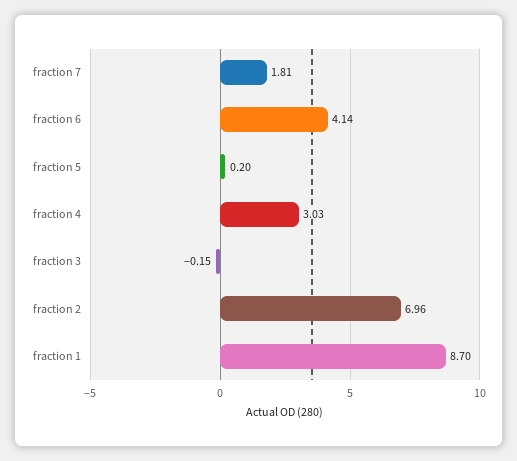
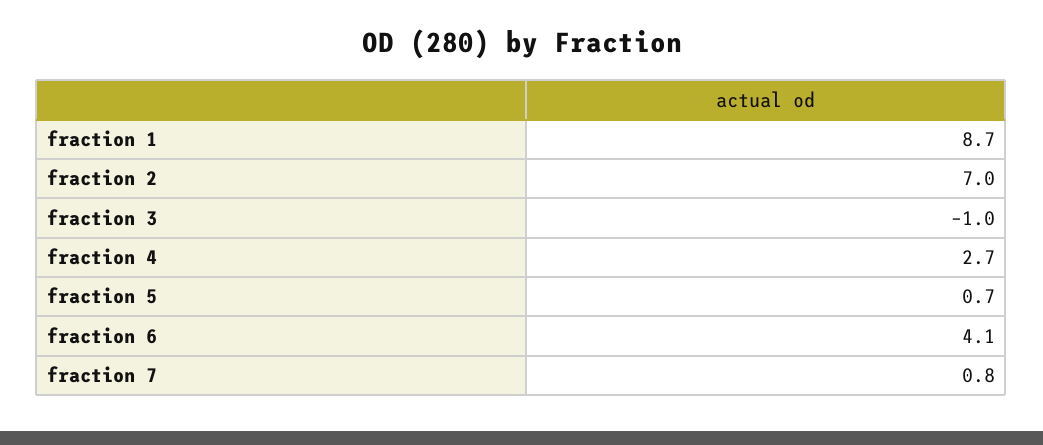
  {
-   "fraction 7": 1.81,
+   "fraction 7": 0.8,
    "fraction 6": 4.14,
-   "fraction 5": 0.2,
+   "fraction 5": 0.7,
-   "fraction 4": 3.03,
+   "fraction 4": 2.7,
-   "fraction 3": -0.15,
+   "fraction 3": -1,
    "fraction 2": 6.96,
    "fraction 1": 8.7
  }

